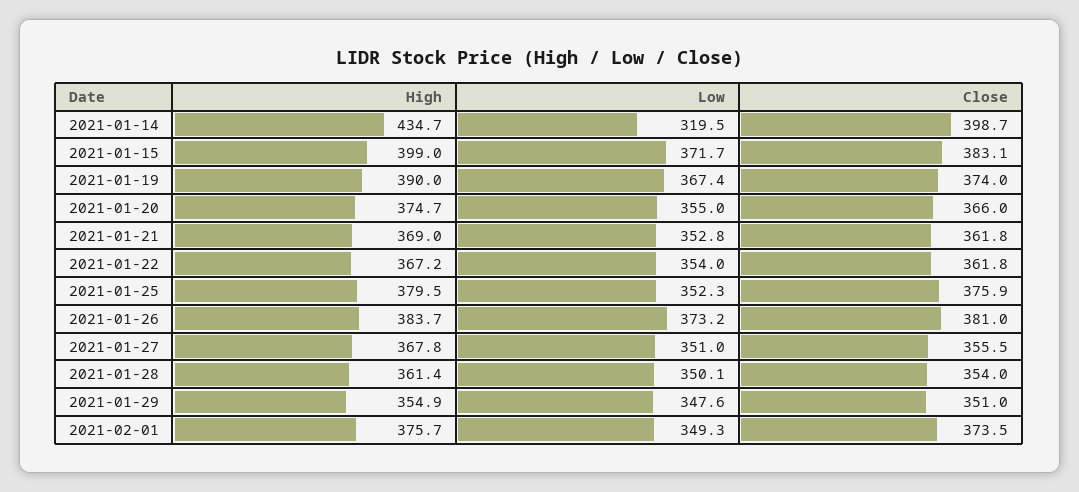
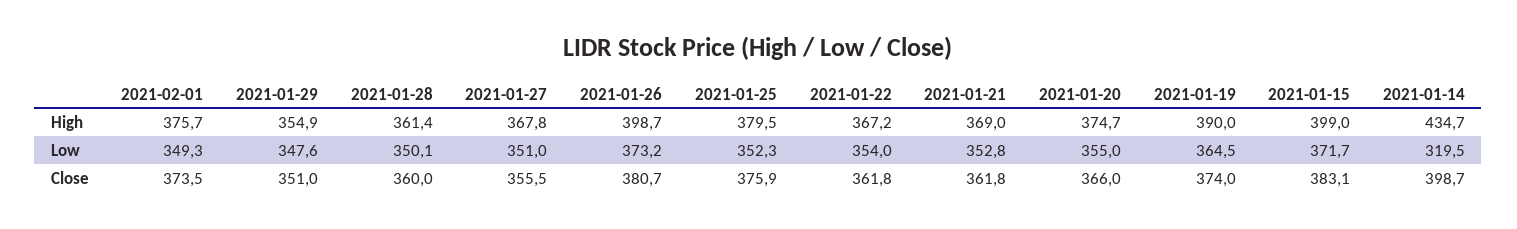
  {
    "High": {
      "2021-01-14": 434.7,
      "2021-01-15": 399,
      "2021-01-19": 390,
      "2021-01-20": 374.7,
      "2021-01-21": 369,
      "2021-01-22": 367.2,
      "2021-01-25": 379.5,
-     "2021-01-26": 383.7,
+     "2021-01-26": 398.7,
      "2021-01-27": 367.8,
      "2021-01-28": 361.4,
      "2021-01-29": 354.9,
      "2021-02-01": 375.7
    },
    "Low": {
      "2021-01-14": 319.5,
      "2021-01-15": 371.7,
-     "2021-01-19": 367.4,
+     "2021-01-19": 364.5,
      "2021-01-20": 355,
      "2021-01-21": 352.8,
      "2021-01-22": 354,
      "2021-01-25": 352.3,
      "2021-01-26": 373.2,
      "2021-01-27": 351,
      "2021-01-28": 350.1,
      "2021-01-29": 347.6,
      "2021-02-01": 349.3
    },
    "Close": {
      "2021-01-14": 398.7,
      "2021-01-15": 383.1,
      "2021-01-19": 374,
      "2021-01-20": 366,
      "2021-01-21": 361.8,
      "2021-01-22": 361.8,
      "2021-01-25": 375.9,
-     "2021-01-26": 381,
+     "2021-01-26": 380.7,
      "2021-01-27": 355.5,
-     "2021-01-28": 354,
+     "2021-01-28": 360,
      "2021-01-29": 351,
      "2021-02-01": 373.5
    }
  }

